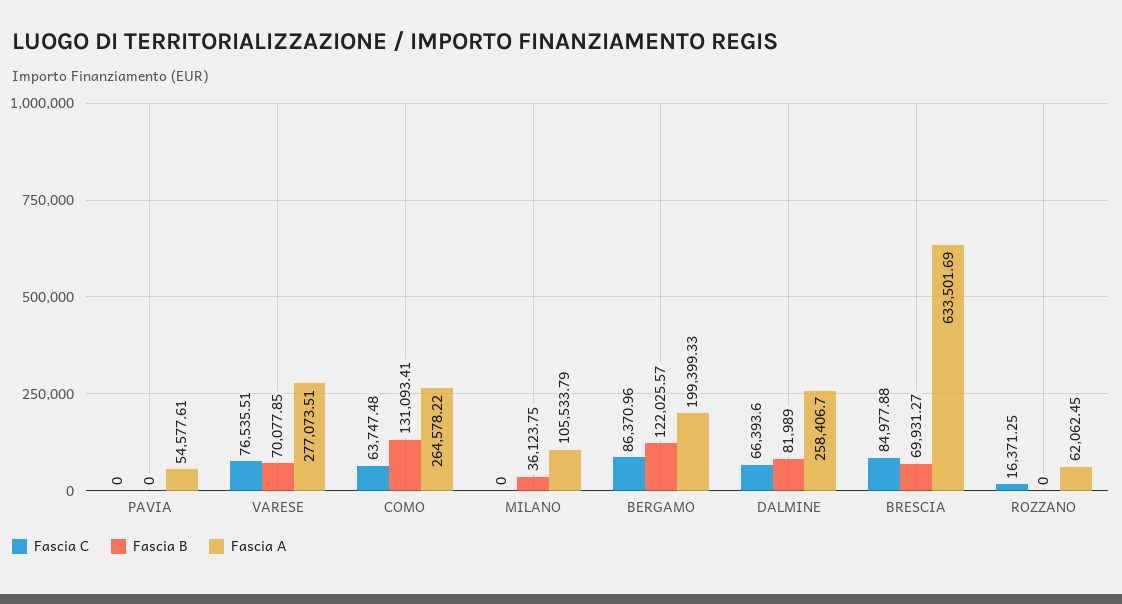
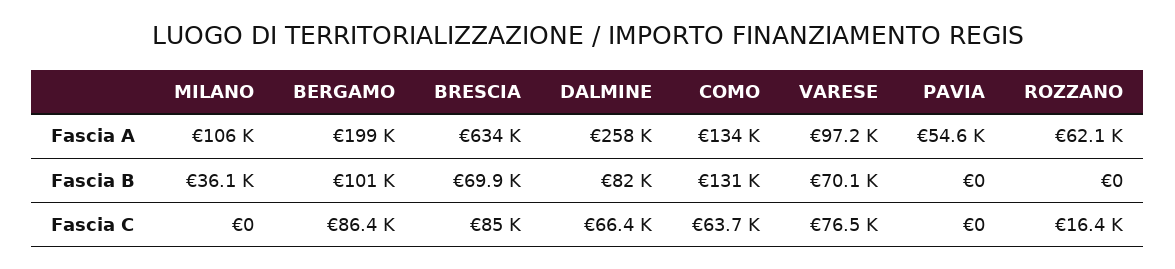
  {
    "Fascia C": {
      "PAVIA": 0,
      "VARESE": 76535.51,
      "COMO": 63747.48,
      "MILANO": 0,
      "BERGAMO": 86370.96,
      "DALMINE": 66393.6,
      "BRESCIA": 84977.88,
      "ROZZANO": 16371.25
    },
    "Fascia B": {
      "PAVIA": 0,
      "VARESE": 70077.85,
      "COMO": 131093.41,
      "MILANO": 36123.75,
-     "BERGAMO": 122025.57,
+     "BERGAMO": 101000,
      "DALMINE": 81989,
      "BRESCIA": 69931.27,
      "ROZZANO": 0
    },
    "Fascia A": {
      "PAVIA": 54577.61,
-     "VARESE": 277073.51,
+     "VARESE": 97200,
-     "COMO": 264578.22,
+     "COMO": 134000,
      "MILANO": 105533.79,
      "BERGAMO": 199399.33,
      "DALMINE": 258406.7,
      "BRESCIA": 633501.69,
      "ROZZANO": 62062.45
    }
  }

